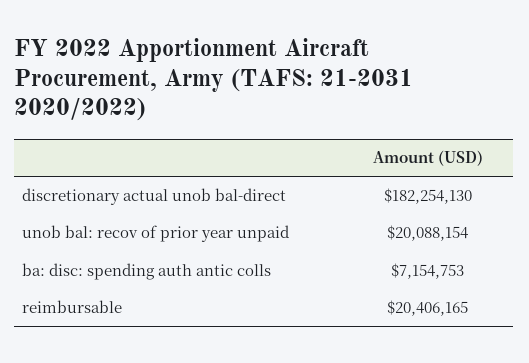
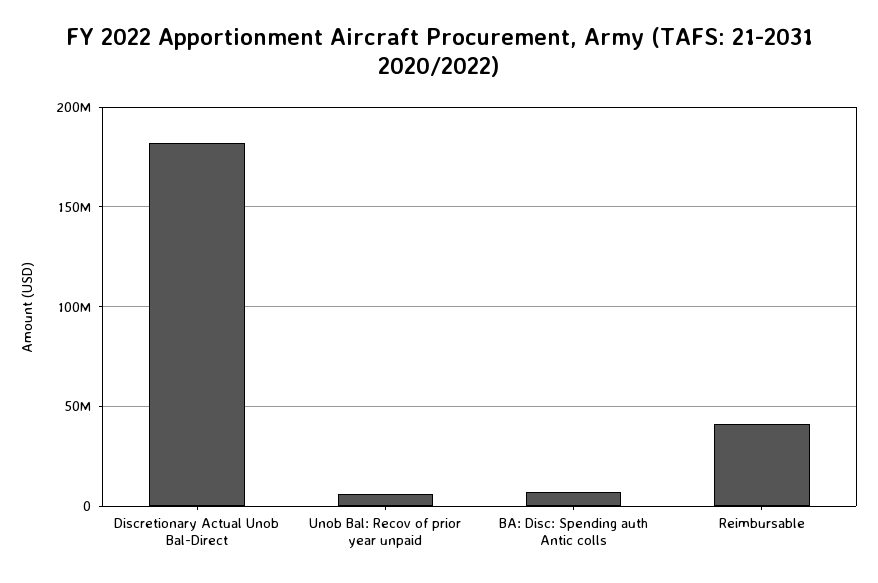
  {
    "discretionary actual unob bal-direct": 182254130,
-   "unob bal: recov of prior year unpaid": 20088154,
+   "unob bal: recov of prior year unpaid": 5000000,
    "ba: disc: spending auth antic colls": 7154753,
-   "reimbursable": 20406165
+   "reimbursable": 40000000
  }

